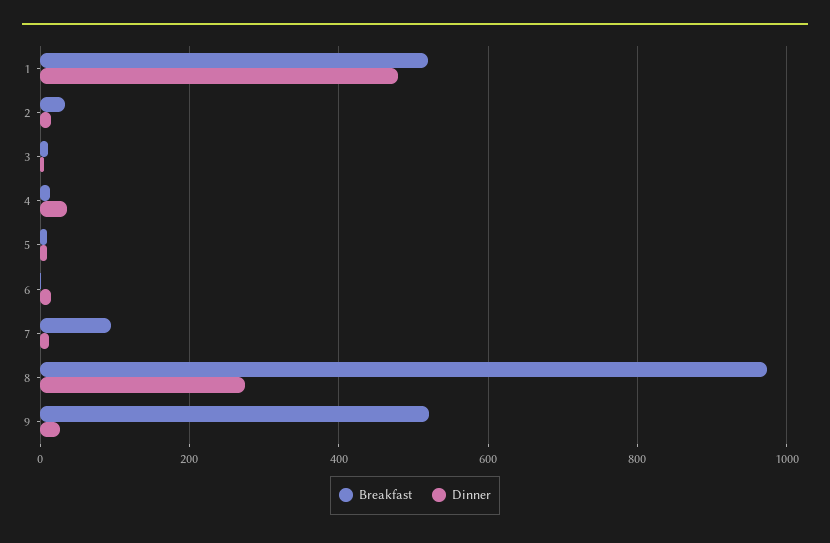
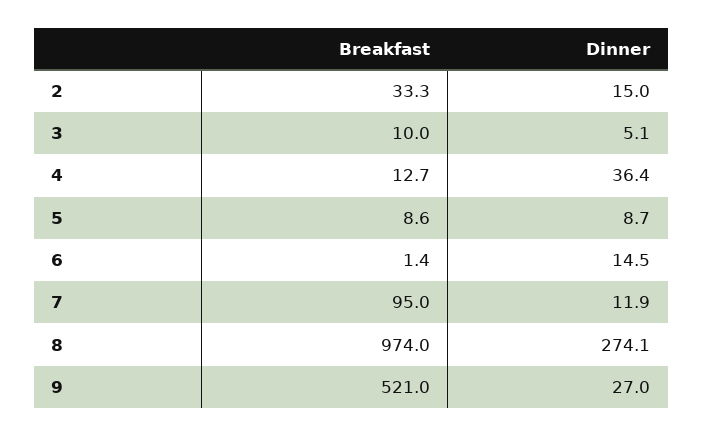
  {
    "Breakfast": {
-     "1": 520,
      "2": 33.3,
      "3": 10,
      "4": 12.7,
      "5": 8.6,
      "6": 1.4,
      "7": 95,
      "8": 974,
      "9": 521
    },
    "Dinner": {
-     "1": 480,
      "2": 15,
      "3": 5.1,
      "4": 36.4,
      "5": 8.7,
      "6": 14.5,
      "7": 11.9,
      "8": 274.1,
      "9": 27
    }
  }

